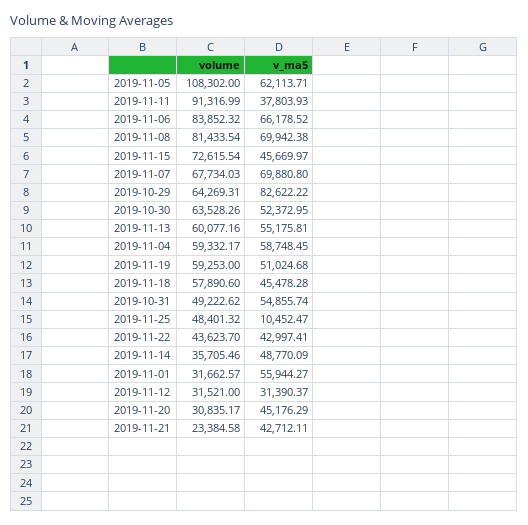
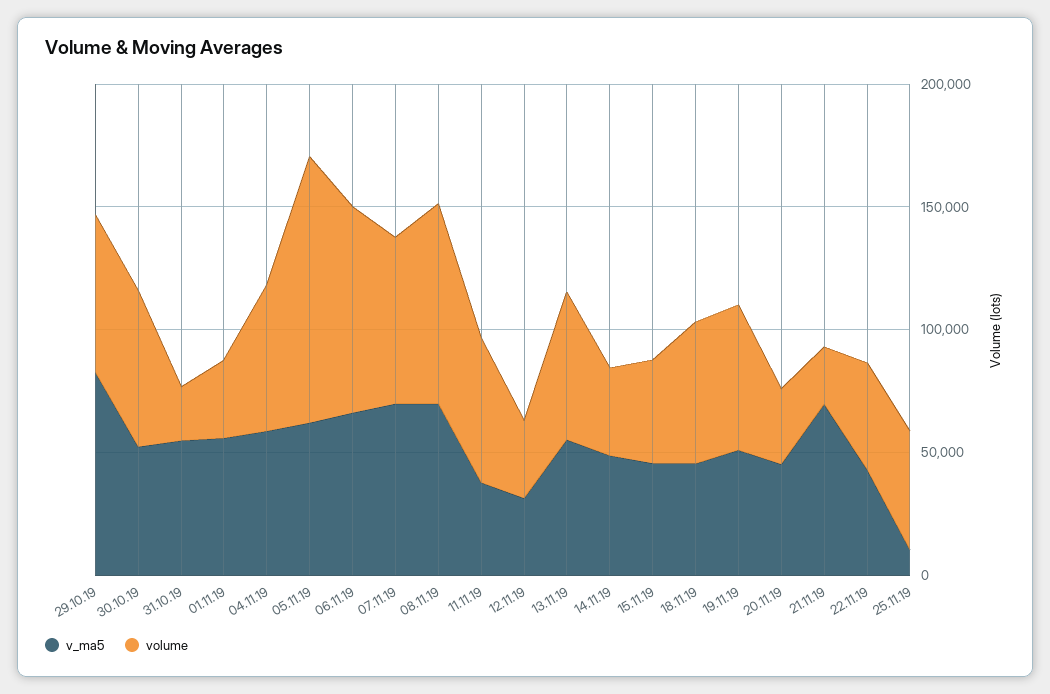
  {
    "volume": {
      "2019-11-05": 108302,
-     "2019-11-11": 91316.99,
+     "2019-11-11": 60000,
      "2019-11-06": 83852.32,
      "2019-11-08": 81433.54,
-     "2019-11-15": 72615.54,
+     "2019-11-15": 40000,
      "2019-11-07": 67734.03,
      "2019-10-29": 64269.31,
      "2019-10-30": 63528.26,
      "2019-11-13": 60077.16,
      "2019-11-04": 59332.17,
      "2019-11-19": 59253,
      "2019-11-18": 57890.6,
-     "2019-10-31": 49222.62,
+     "2019-10-31": 20000,
      "2019-11-25": 48401.32,
      "2019-11-22": 43623.7,
      "2019-11-14": 35705.46,
      "2019-11-01": 31662.57,
      "2019-11-12": 31521,
      "2019-11-20": 30835.17,
      "2019-11-21": 23384.58
    },
    "v_ma5": {
      "2019-11-05": 62113.71,
      "2019-11-11": 37803.93,
      "2019-11-06": 66178.52,
      "2019-11-08": 69942.38,
      "2019-11-15": 45669.97,
      "2019-11-07": 69880.8,
      "2019-10-29": 82622.22,
      "2019-10-30": 52372.95,
      "2019-11-13": 55175.81,
      "2019-11-04": 58748.45,
      "2019-11-19": 51024.68,
      "2019-11-18": 45478.28,
      "2019-10-31": 54855.74,
      "2019-11-25": 10452.47,
      "2019-11-22": 42997.41,
      "2019-11-14": 48770.09,
      "2019-11-01": 55944.27,
      "2019-11-12": 31390.37,
      "2019-11-20": 45176.29,
-     "2019-11-21": 42712.11
+     "2019-11-21": 70000
    }
  }

